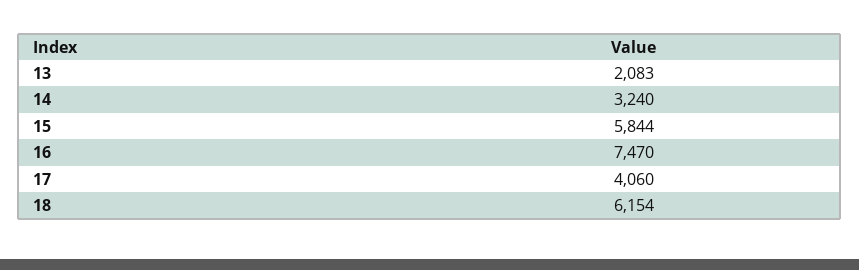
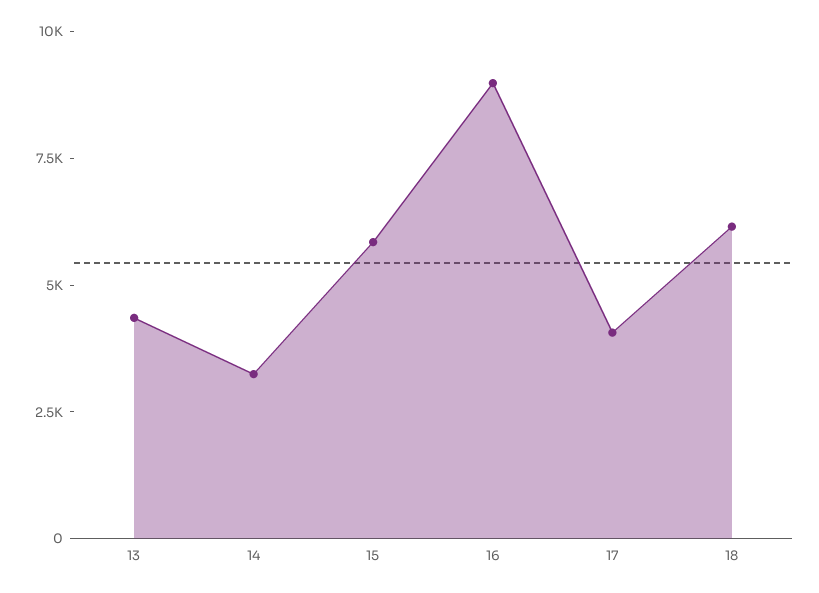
  {
-   "13": 2083,
+   "13": 4500,
    "14": 3240,
    "15": 5844,
-   "16": 7470,
+   "16": 9000,
    "17": 4060,
    "18": 6154
  }

